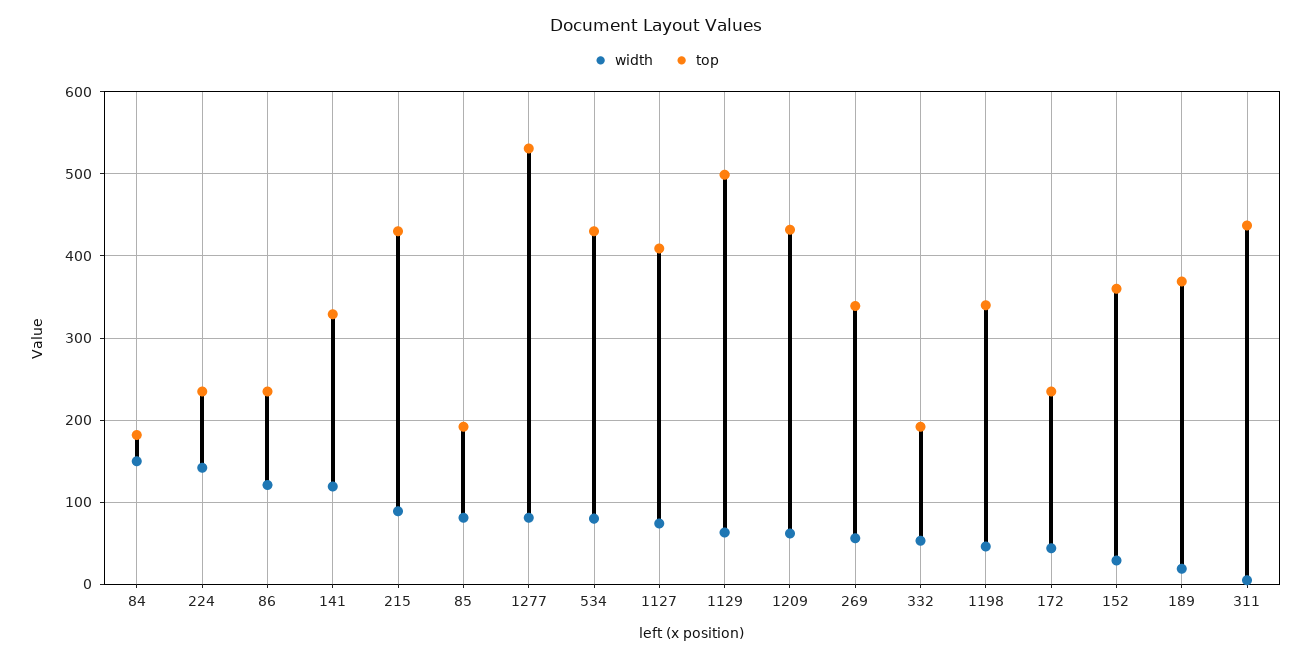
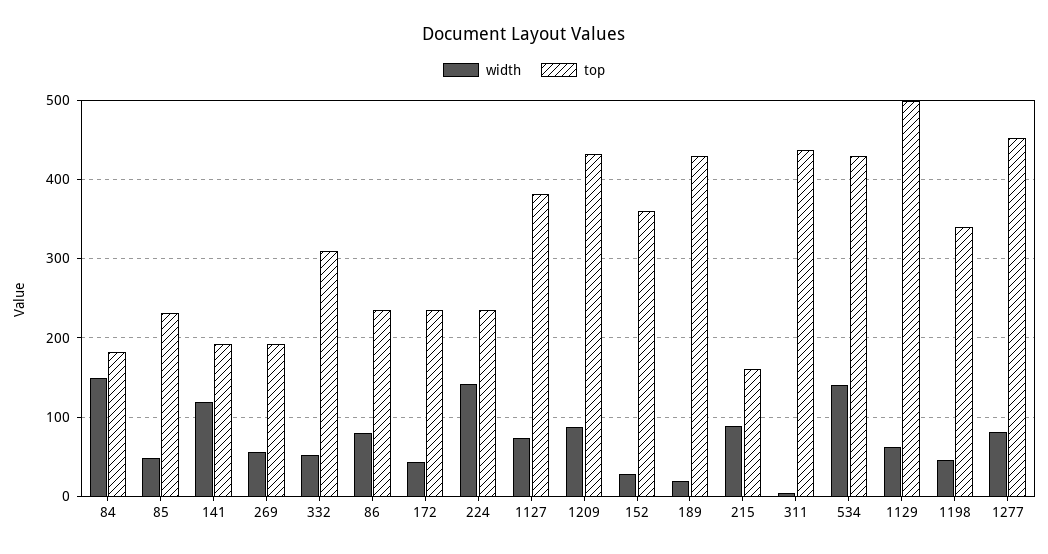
  {
    "width": {
      "84": 150,
      "224": 140,
-     "86": 120,
+     "86": 80,
      "141": 120,
      "215": 90,
-     "85": 80,
+     "85": 50,
      "1277": 80,
-     "534": 80,
+     "534": 140,
      "1127": 70,
      "1129": 60,
-     "1209": 60,
+     "1209": 90,
      "269": 60,
      "332": 50,
      "1198": 50,
      "172": 40,
      "152": 30,
      "189": 20,
      "311": 10
    },
    "top": {
      "84": 180,
      "224": 240,
      "86": 240,
-     "141": 330,
+     "141": 190,
-     "215": 430,
+     "215": 160,
-     "85": 190,
+     "85": 230,
-     "1277": 530,
+     "1277": 450,
      "534": 430,
-     "1127": 410,
+     "1127": 380,
      "1129": 500,
      "1209": 430,
-     "269": 340,
+     "269": 190,
-     "332": 190,
+     "332": 310,
      "1198": 340,
      "172": 240,
      "152": 360,
-     "189": 370,
+     "189": 430,
      "311": 440
    }
  }

